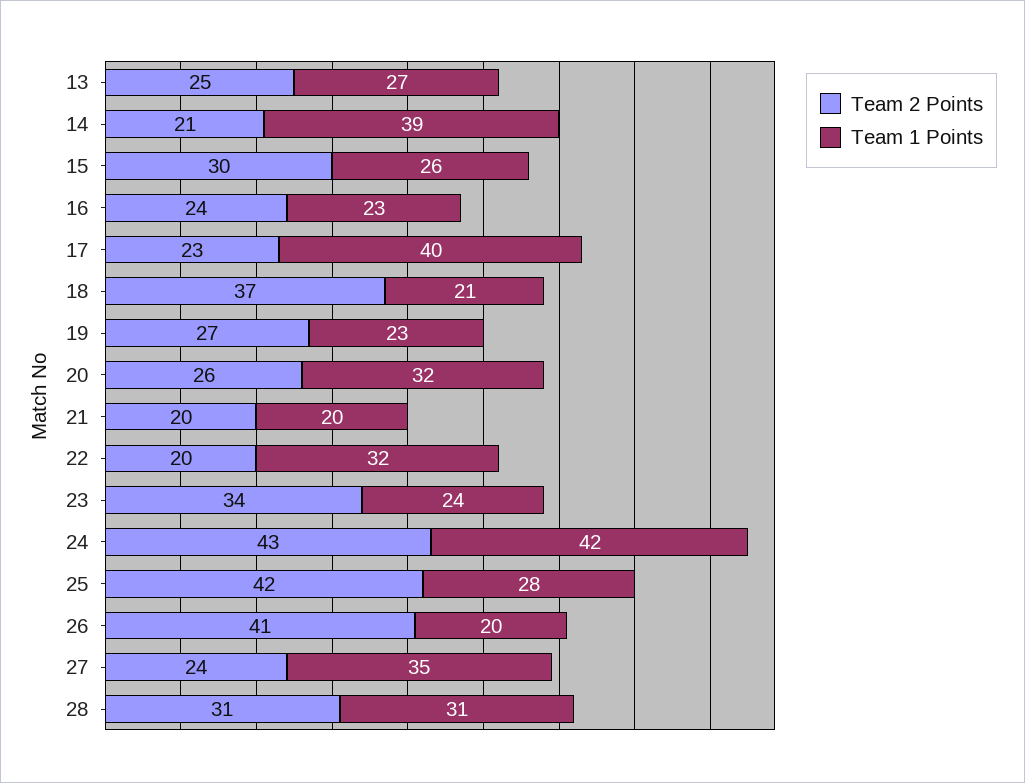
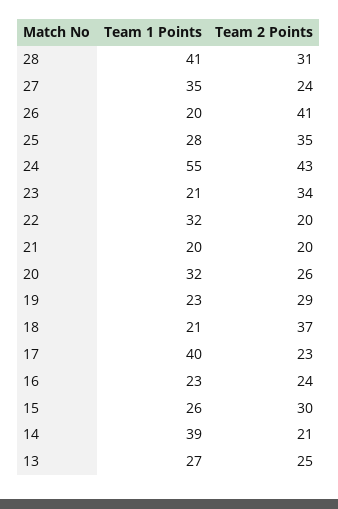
  {
    "Team 2 Points": {
      "13": 25,
      "14": 21,
      "15": 30,
      "16": 24,
      "17": 23,
      "18": 37,
-     "19": 27,
+     "19": 29,
      "20": 26,
      "21": 20,
      "22": 20,
      "23": 34,
      "24": 43,
-     "25": 42,
+     "25": 35,
      "26": 41,
      "27": 24,
      "28": 31
    },
    "Team 1 Points": {
      "13": 27,
      "14": 39,
      "15": 26,
      "16": 23,
      "17": 40,
      "18": 21,
      "19": 23,
      "20": 32,
      "21": 20,
      "22": 32,
-     "23": 24,
+     "23": 21,
-     "24": 42,
+     "24": 55,
      "25": 28,
      "26": 20,
      "27": 35,
-     "28": 31
+     "28": 41
    }
  }

